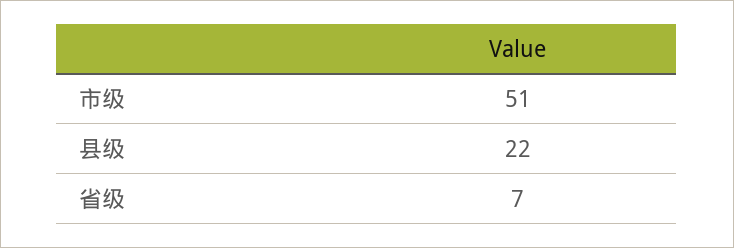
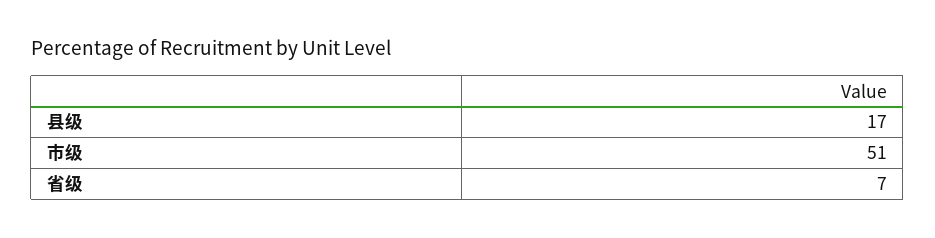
  {
    "市级": 51,
-   "县级": 22,
+   "县级": 17,
    "省级": 7
  }

